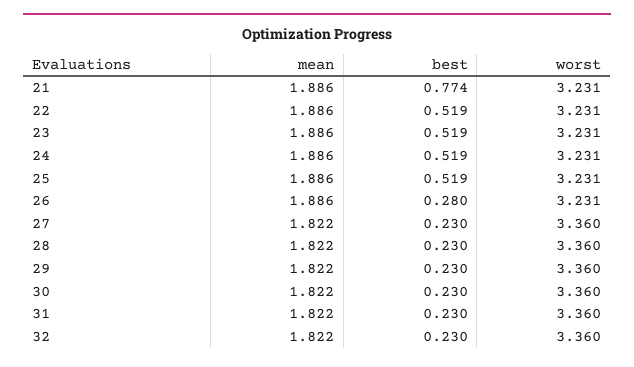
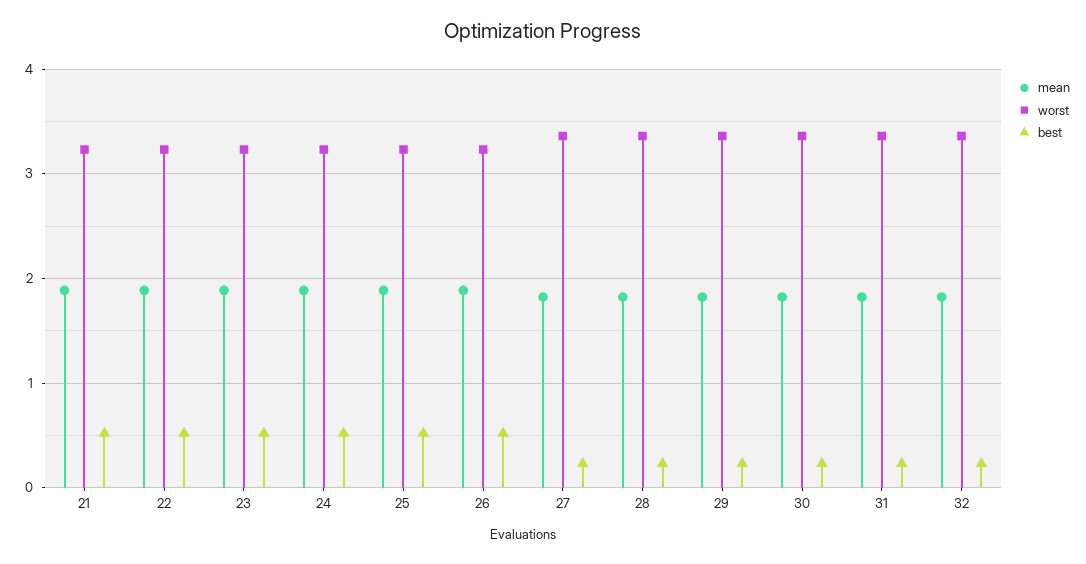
  {
    "mean": {
      "21": 1.886,
      "22": 1.886,
      "23": 1.886,
      "24": 1.886,
      "25": 1.886,
      "26": 1.886,
      "27": 1.822,
      "28": 1.822,
      "29": 1.822,
      "30": 1.822,
      "31": 1.822,
      "32": 1.822
    },
    "best": {
-     "21": 0.774,
+     "21": 0.5,
      "22": 0.519,
      "23": 0.519,
      "24": 0.519,
      "25": 0.519,
-     "26": 0.28,
+     "26": 0.5,
      "27": 0.23,
      "28": 0.23,
      "29": 0.23,
      "30": 0.23,
      "31": 0.23,
      "32": 0.23
    },
    "worst": {
      "21": 3.231,
      "22": 3.231,
      "23": 3.231,
      "24": 3.231,
      "25": 3.231,
      "26": 3.231,
      "27": 3.36,
      "28": 3.36,
      "29": 3.36,
      "30": 3.36,
      "31": 3.36,
      "32": 3.36
    }
  }

